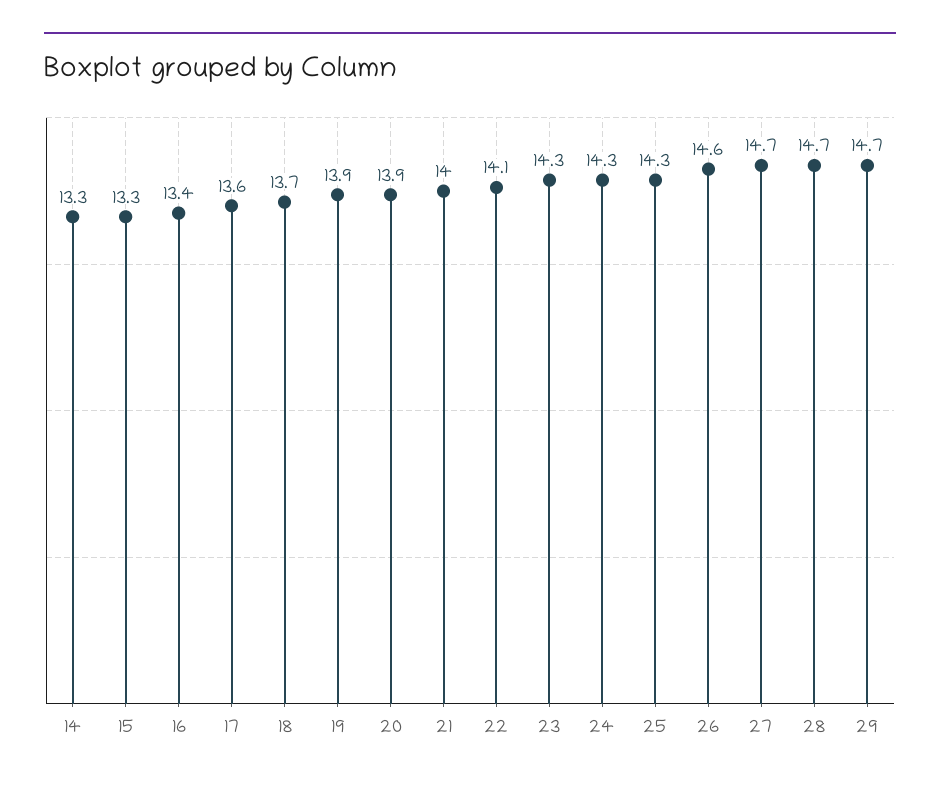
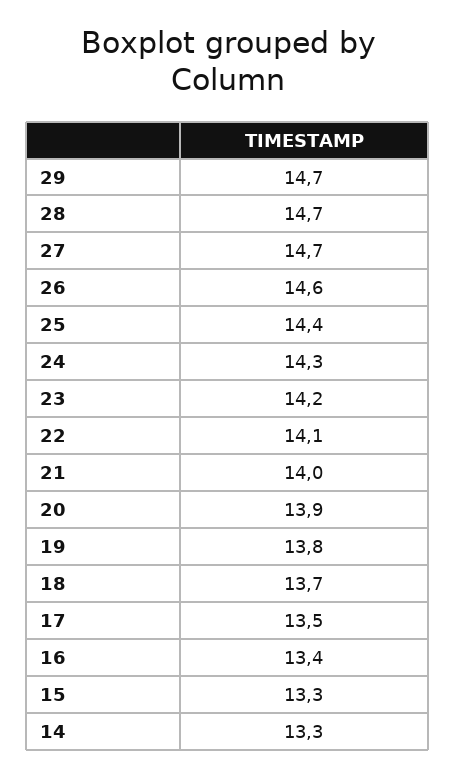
  {
    "14": 13.3,
    "15": 13.3,
    "16": 13.4,
-   "17": 13.6,
+   "17": 13.5,
    "18": 13.7,
-   "19": 13.9,
+   "19": 13.8,
    "20": 13.9,
    "21": 14,
    "22": 14.1,
-   "23": 14.3,
+   "23": 14.2,
    "24": 14.3,
-   "25": 14.3,
+   "25": 14.4,
    "26": 14.6,
    "27": 14.7,
    "28": 14.7,
    "29": 14.7
  }

